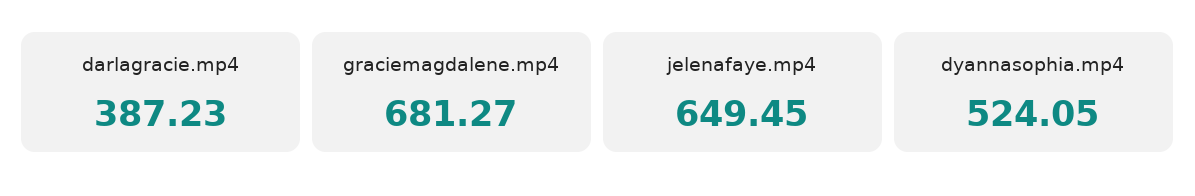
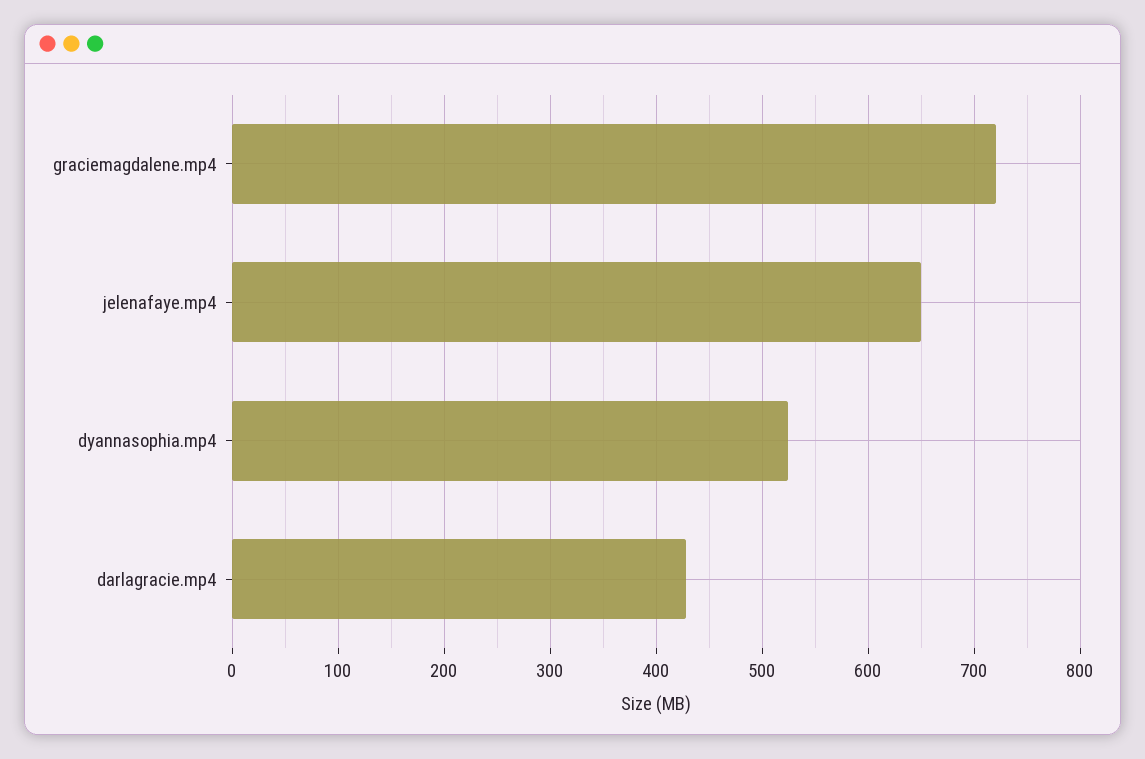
  {
-   "darlagracie.mp4": 387.23,
+   "darlagracie.mp4": 430,
-   "graciemagdalene.mp4": 681.27,
+   "graciemagdalene.mp4": 720,
    "jelenafaye.mp4": 649.45,
    "dyannasophia.mp4": 524.05
  }

